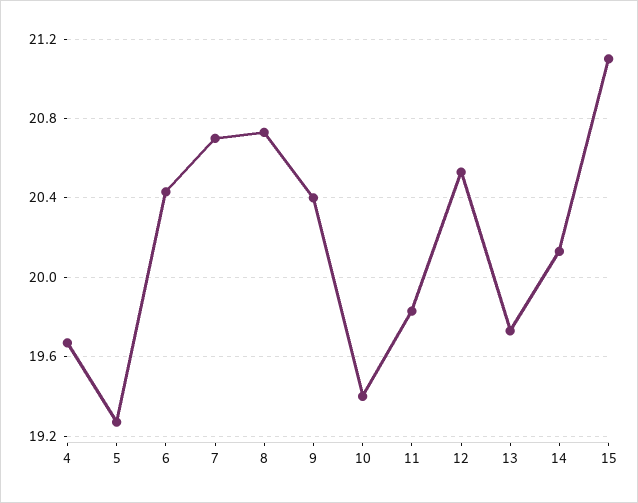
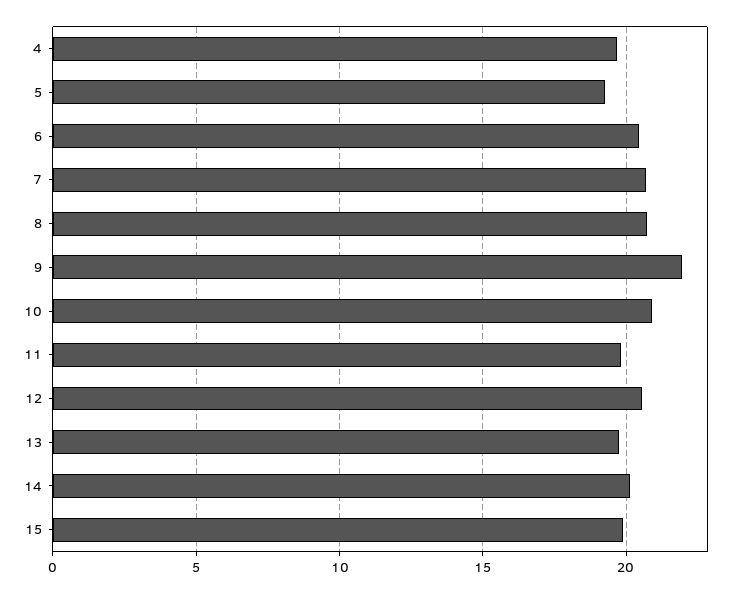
  {
    "4": 19.65,
    "5": 19.25,
    "6": 20.45,
    "7": 20.7,
    "8": 20.75,
-   "9": 20.4,
+   "9": 22,
-   "10": 19.4,
+   "10": 21,
    "11": 19.85,
    "12": 20.55,
    "13": 19.75,
    "14": 20.15,
-   "15": 21.1
+   "15": 20
  }

